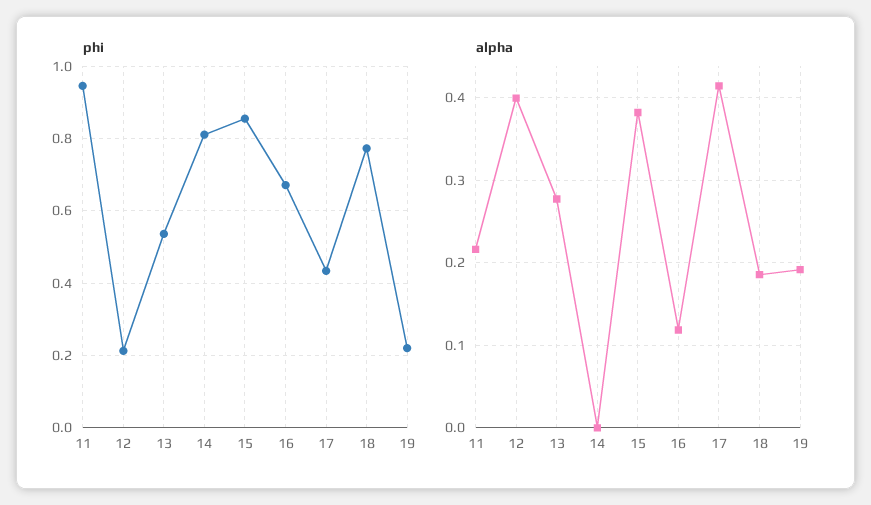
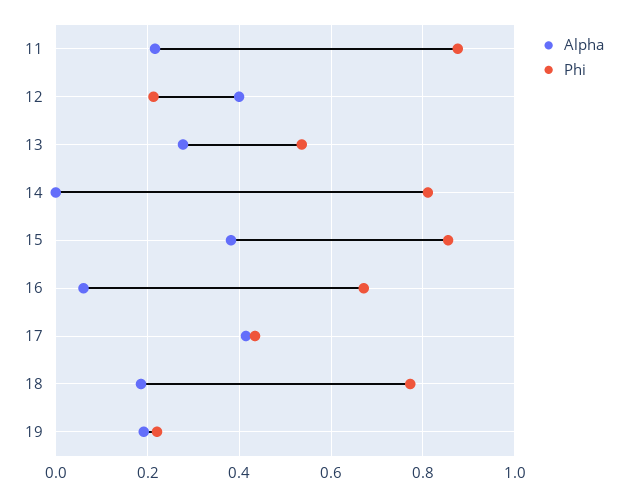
  {
    "phi": {
-     "11": 0.94,
+     "11": 0.88,
      "12": 0.22,
      "13": 0.54,
      "14": 0.82,
      "15": 0.86,
      "16": 0.68,
      "17": 0.44,
      "18": 0.78,
      "19": 0.22
    },
    "alpha": {
      "11": 0.22,
      "12": 0.4,
      "13": 0.28,
      "14": 0,
      "15": 0.38,
-     "16": 0.12,
+     "16": 0.06,
      "17": 0.41,
      "18": 0.19,
      "19": 0.19
    }
  }

